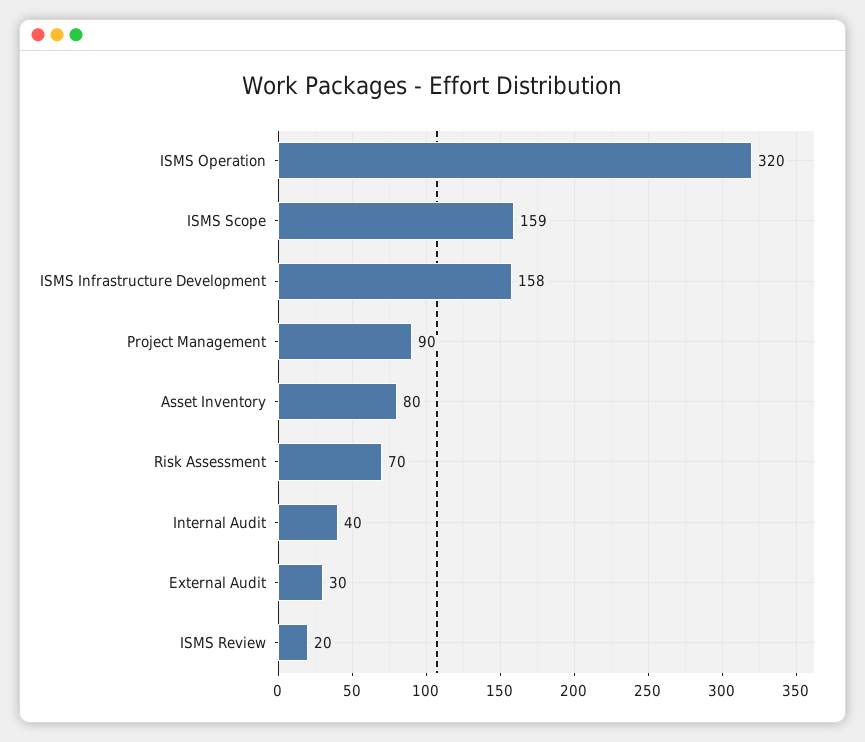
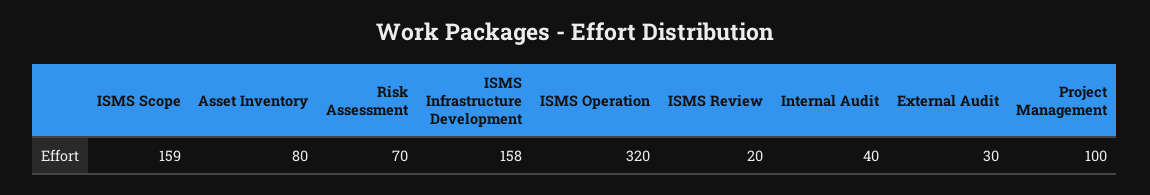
  {
    "ISMS Operation": 320,
    "ISMS Scope": 159,
    "ISMS Infrastructure Development": 158,
-   "Project Management": 90,
+   "Project Management": 100,
    "Asset Inventory": 80,
    "Risk Assessment": 70,
    "Internal Audit": 40,
    "External Audit": 30,
    "ISMS Review": 20
  }

